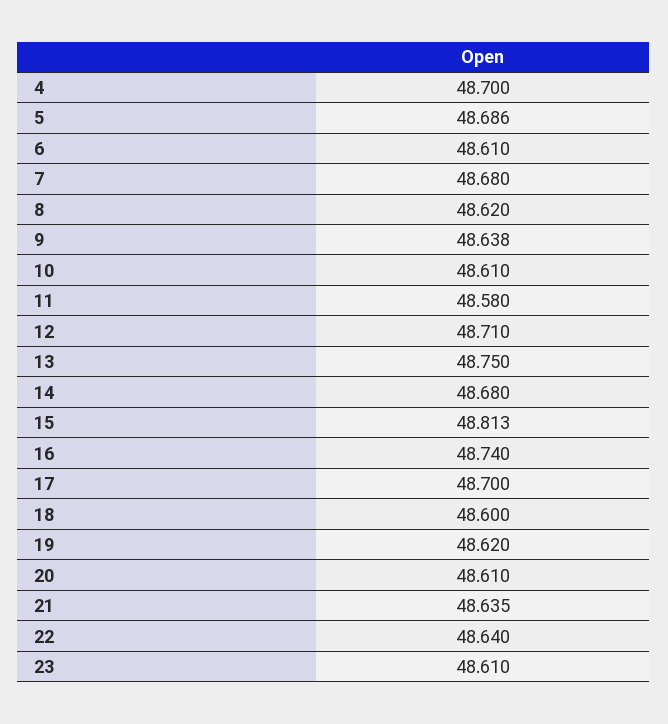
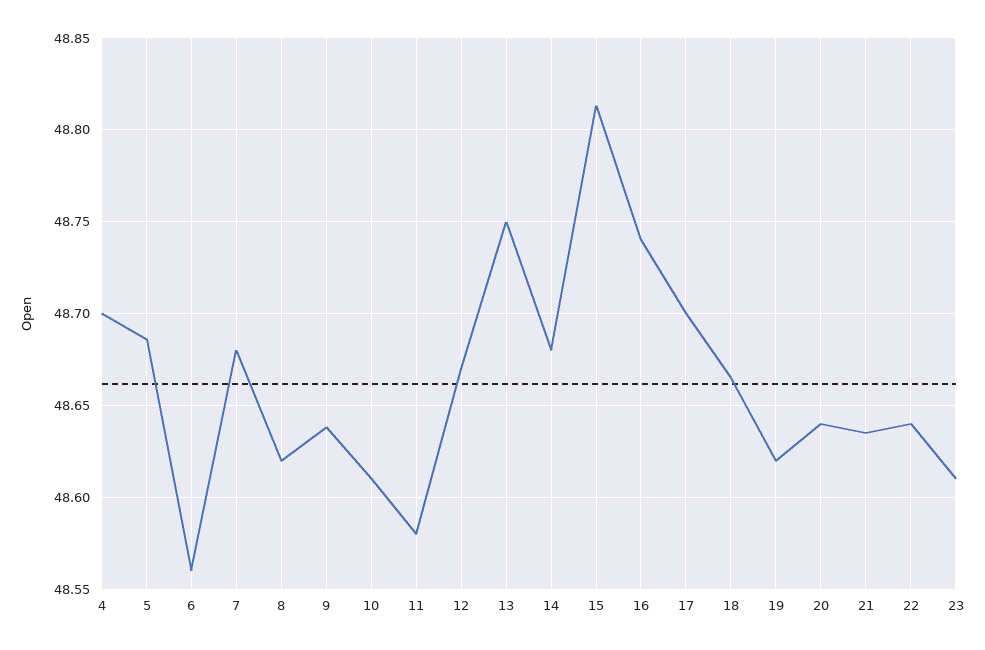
  {
    "4": 48.7,
    "5": 48.686,
-   "6": 48.61,
+   "6": 48.56,
    "7": 48.68,
    "8": 48.62,
    "9": 48.638,
    "10": 48.61,
    "11": 48.58,
-   "12": 48.71,
+   "12": 48.67,
    "13": 48.75,
    "14": 48.68,
    "15": 48.813,
    "16": 48.74,
    "17": 48.7,
-   "18": 48.6,
+   "18": 48.665,
    "19": 48.62,
-   "20": 48.61,
+   "20": 48.64,
    "21": 48.635,
    "22": 48.64,
    "23": 48.61
  }

